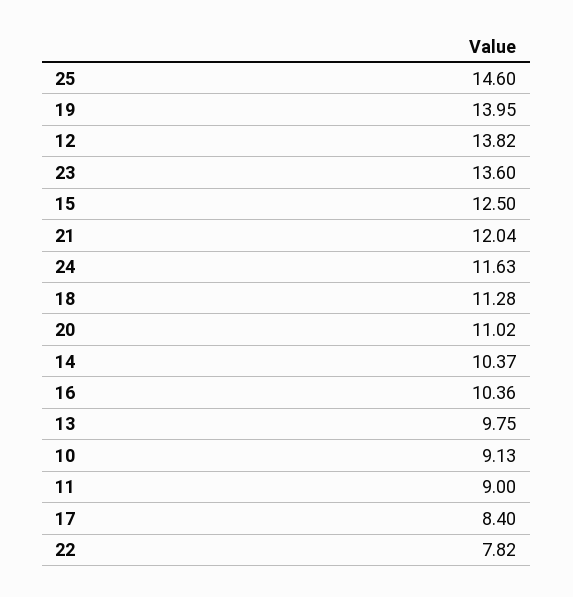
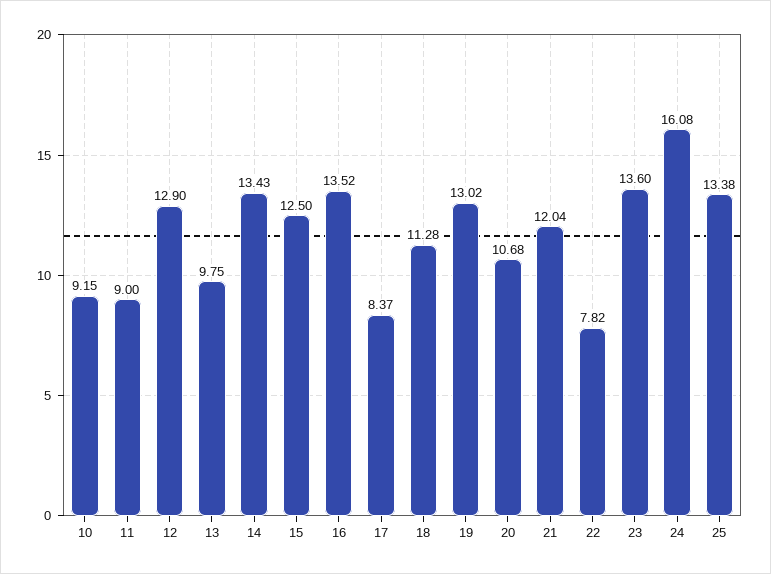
  {
-   "25": 14.6,
+   "25": 13.38,
-   "19": 13.95,
+   "19": 13.02,
-   "12": 13.82,
+   "12": 12.9,
    "23": 13.6,
    "15": 12.5,
    "21": 12.04,
-   "24": 11.63,
+   "24": 16.08,
    "18": 11.28,
-   "20": 11.02,
+   "20": 10.68,
-   "14": 10.37,
+   "14": 13.43,
-   "16": 10.36,
+   "16": 13.52,
    "13": 9.75,
-   "10": 9.13,
+   "10": 9.15,
    "11": 9,
-   "17": 8.4,
+   "17": 8.37,
    "22": 7.82
  }

